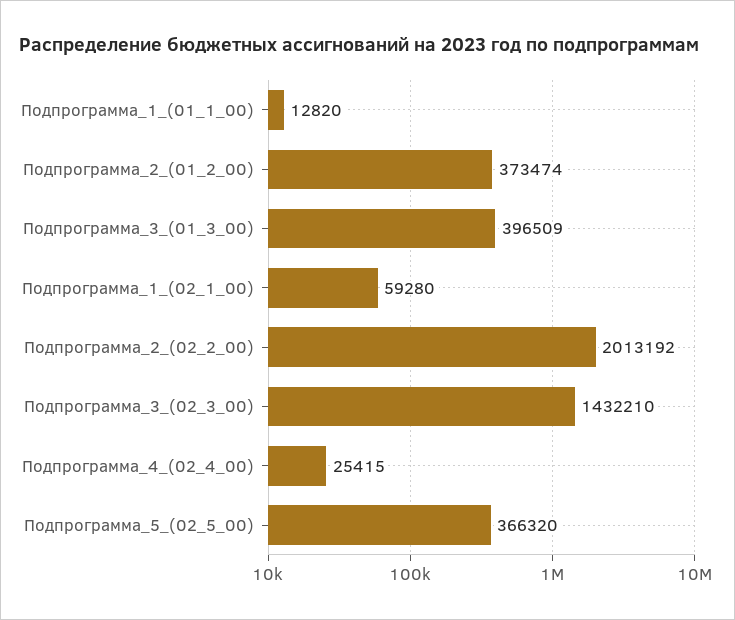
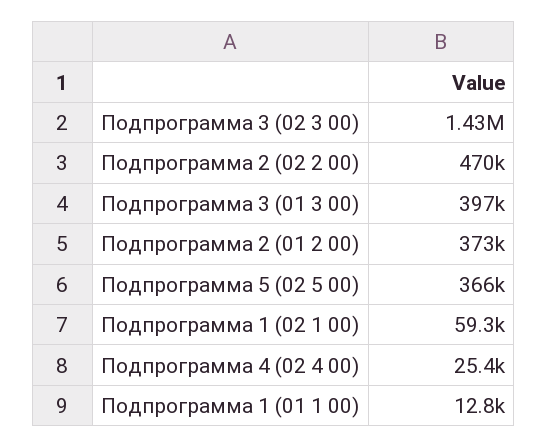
  {
    "Подпрограмма_1_(01_1_00)": 12820,
    "Подпрограмма_2_(01_2_00)": 373474,
    "Подпрограмма_3_(01_3_00)": 396509,
    "Подпрограмма_1_(02_1_00)": 59280,
-   "Подпрограмма_2_(02_2_00)": 2013192,
+   "Подпрограмма_2_(02_2_00)": 470000,
    "Подпрограмма_3_(02_3_00)": 1432210,
    "Подпрограмма_4_(02_4_00)": 25415,
    "Подпрограмма_5_(02_5_00)": 366320
  }

